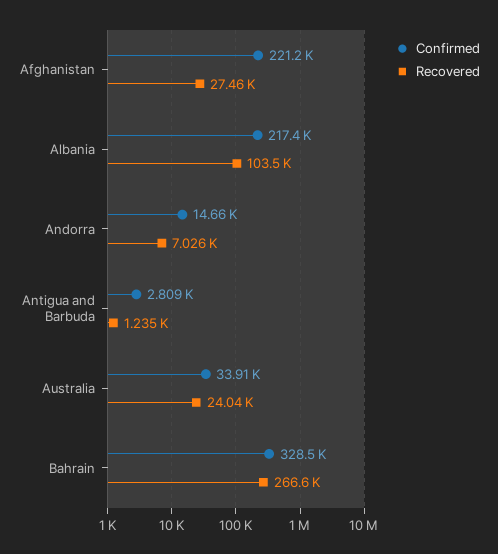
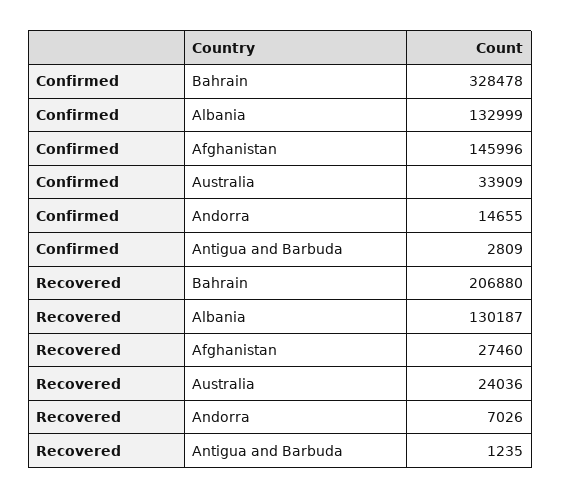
  {
    "Confirmed": {
-     "Afghanistan": 221200,
+     "Afghanistan": 145996,
-     "Albania": 217400,
+     "Albania": 132999,
      "Andorra": 14655,
      "Antigua and Barbuda": 2809,
      "Australia": 33909,
      "Bahrain": 328478
    },
    "Recovered": {
      "Afghanistan": 27460,
-     "Albania": 103500,
+     "Albania": 130187,
      "Andorra": 7026,
      "Antigua and Barbuda": 1235,
      "Australia": 24036,
-     "Bahrain": 266600
+     "Bahrain": 206880
    }
  }

